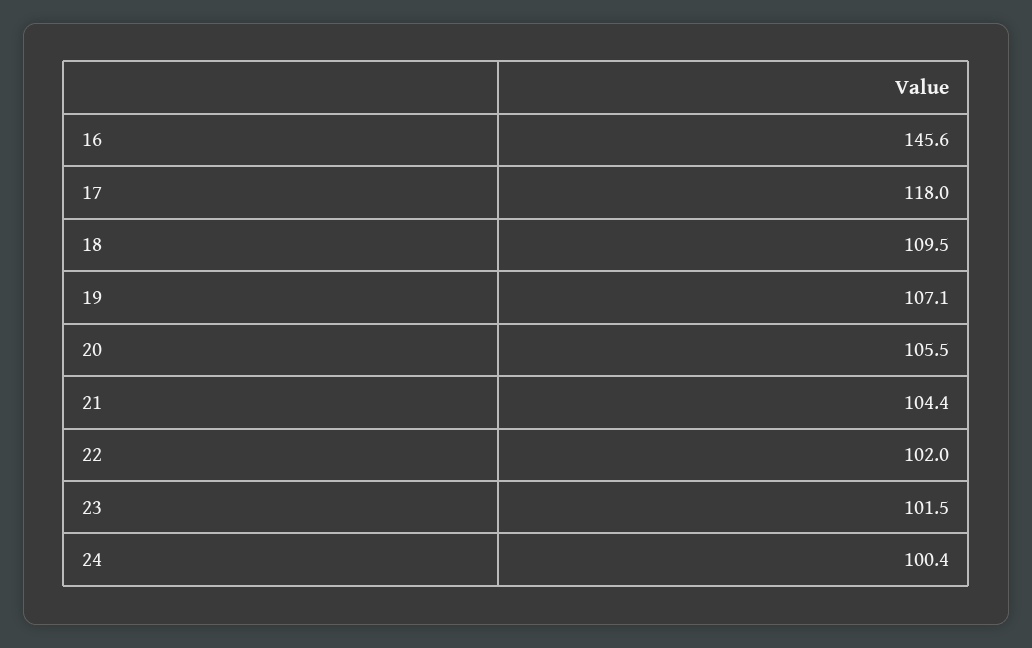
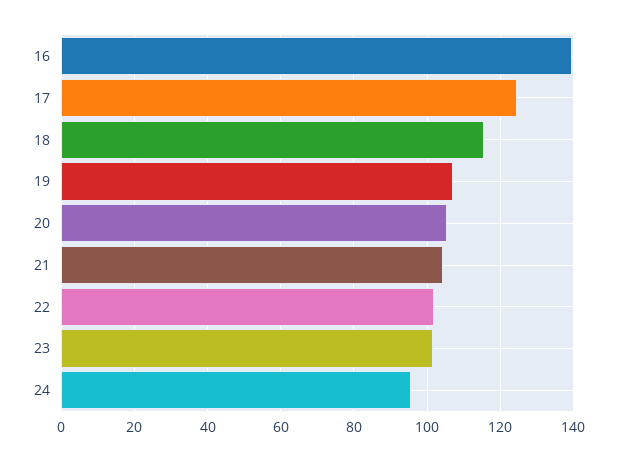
  {
-   "16": 145.6,
+   "16": 140,
-   "17": 118,
+   "17": 124,
-   "18": 109.5,
+   "18": 116,
    "19": 107.1,
    "20": 105.5,
    "21": 104.4,
    "22": 102,
    "23": 101.5,
-   "24": 100.4
+   "24": 96
  }

